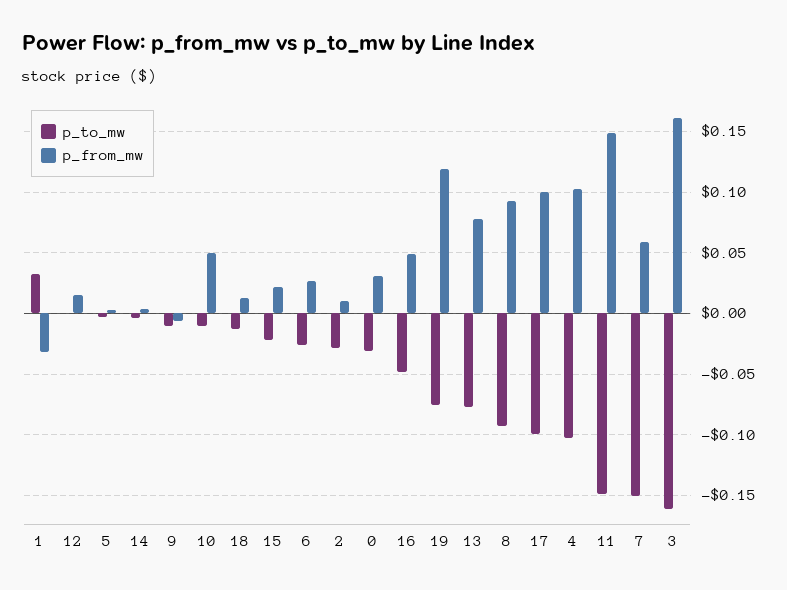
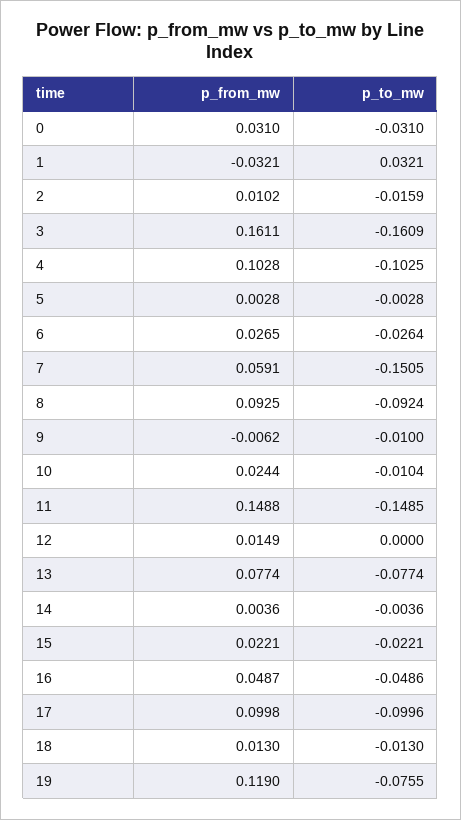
  {
    "p_to_mw": {
      "1": 0.0321,
      "12": 0,
      "5": -0.0028,
      "14": -0.0036,
      "9": -0.01,
      "10": -0.0104,
      "18": -0.013,
      "15": -0.0221,
      "6": -0.0264,
-     "2": -0.03,
+     "2": -0.0159,
      "0": -0.031,
      "16": -0.0486,
      "19": -0.0755,
      "13": -0.0774,
      "8": -0.0924,
      "17": -0.0996,
      "4": -0.1025,
      "11": -0.1485,
      "7": -0.1505,
      "3": -0.1609
    },
    "p_from_mw": {
      "1": -0.0321,
      "12": 0.0149,
      "5": 0.0028,
      "14": 0.0036,
      "9": -0.0062,
-     "10": 0.05,
+     "10": 0.0244,
      "18": 0.013,
      "15": 0.0221,
      "6": 0.0265,
      "2": 0.0102,
      "0": 0.031,
      "16": 0.0487,
      "19": 0.119,
      "13": 0.0774,
      "8": 0.0925,
      "17": 0.0998,
      "4": 0.1028,
      "11": 0.1488,
      "7": 0.0591,
      "3": 0.1611
    }
  }

